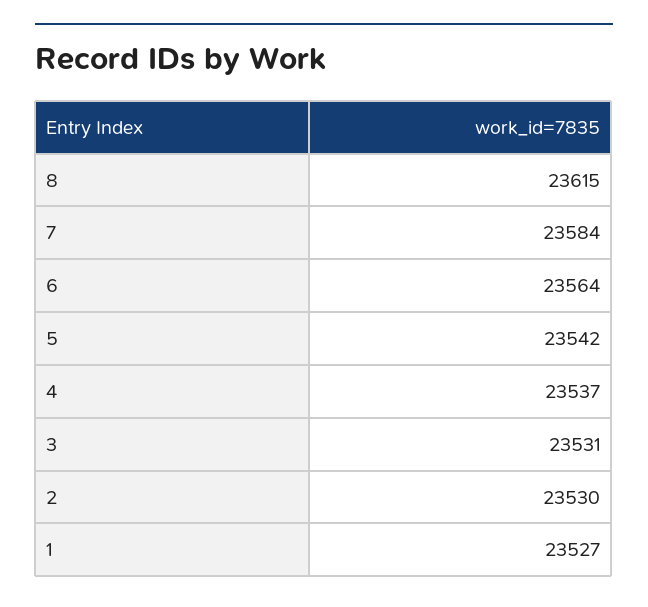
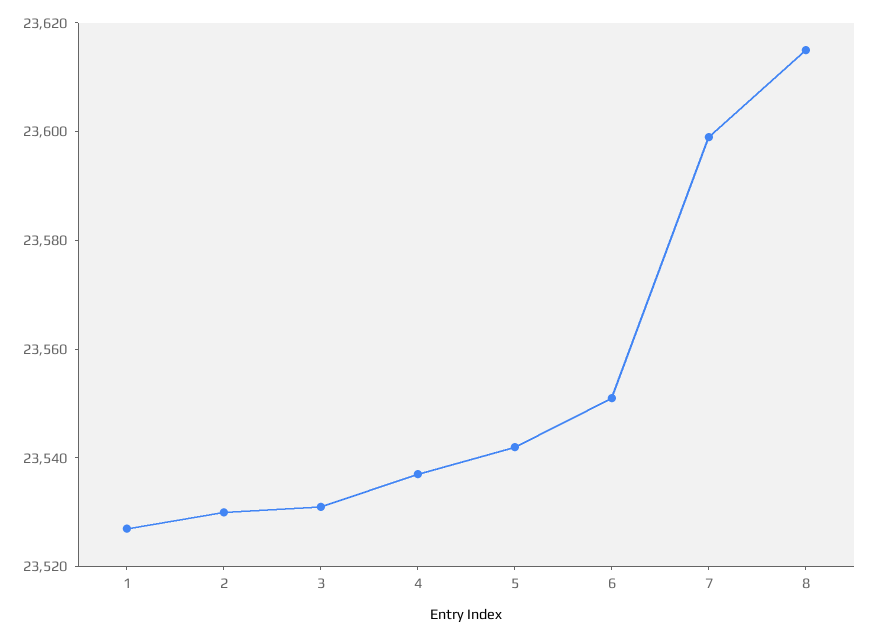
  {
    "8": 23615,
-   "7": 23584,
+   "7": 23600,
-   "6": 23564,
+   "6": 23550,
    "5": 23542,
    "4": 23537,
    "3": 23531,
    "2": 23530,
    "1": 23527
  }

